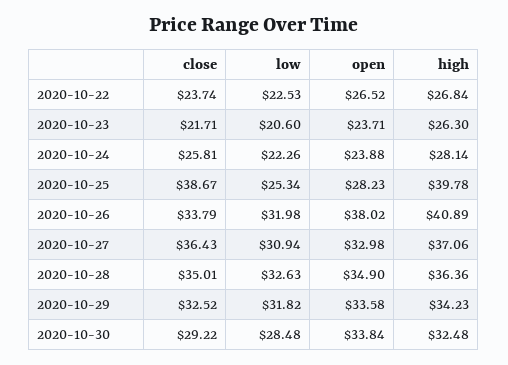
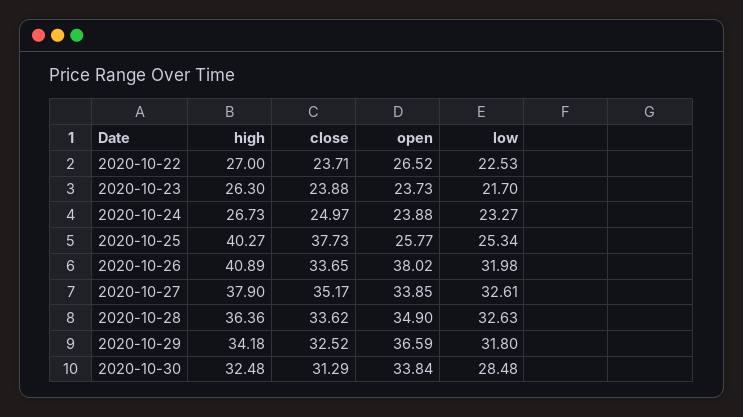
  {
    "close": {
-     "2020-10-22": 23.74,
+     "2020-10-22": 23.71,
-     "2020-10-23": 21.71,
+     "2020-10-23": 23.88,
-     "2020-10-24": 25.81,
+     "2020-10-24": 24.97,
-     "2020-10-25": 38.67,
+     "2020-10-25": 37.73,
-     "2020-10-26": 33.79,
+     "2020-10-26": 33.65,
-     "2020-10-27": 36.43,
+     "2020-10-27": 35.17,
-     "2020-10-28": 35.01,
+     "2020-10-28": 33.62,
      "2020-10-29": 32.52,
-     "2020-10-30": 29.22
+     "2020-10-30": 31.29
    },
    "low": {
      "2020-10-22": 22.53,
-     "2020-10-23": 20.6,
+     "2020-10-23": 21.7,
-     "2020-10-24": 22.26,
+     "2020-10-24": 23.27,
      "2020-10-25": 25.34,
      "2020-10-26": 31.98,
-     "2020-10-27": 30.94,
+     "2020-10-27": 32.61,
      "2020-10-28": 32.63,
-     "2020-10-29": 31.82,
+     "2020-10-29": 31.8,
      "2020-10-30": 28.48
    },
    "open": {
      "2020-10-22": 26.52,
-     "2020-10-23": 23.71,
+     "2020-10-23": 23.73,
      "2020-10-24": 23.88,
-     "2020-10-25": 28.23,
+     "2020-10-25": 25.77,
      "2020-10-26": 38.02,
-     "2020-10-27": 32.98,
+     "2020-10-27": 33.85,
      "2020-10-28": 34.9,
-     "2020-10-29": 33.58,
+     "2020-10-29": 36.59,
      "2020-10-30": 33.84
    },
    "high": {
-     "2020-10-22": 26.84,
+     "2020-10-22": 27,
      "2020-10-23": 26.3,
-     "2020-10-24": 28.14,
+     "2020-10-24": 26.73,
-     "2020-10-25": 39.78,
+     "2020-10-25": 40.27,
      "2020-10-26": 40.89,
-     "2020-10-27": 37.06,
+     "2020-10-27": 37.9,
      "2020-10-28": 36.36,
-     "2020-10-29": 34.23,
+     "2020-10-29": 34.18,
      "2020-10-30": 32.48
    }
  }

